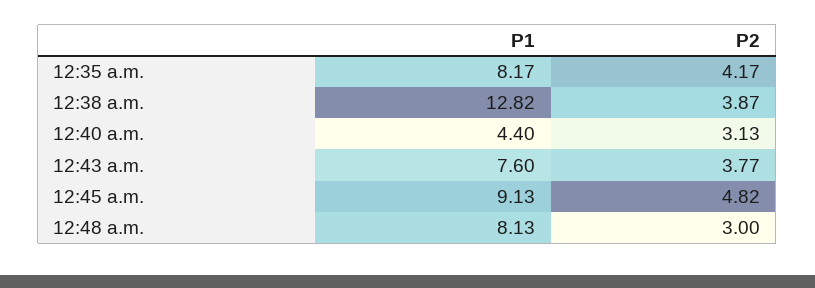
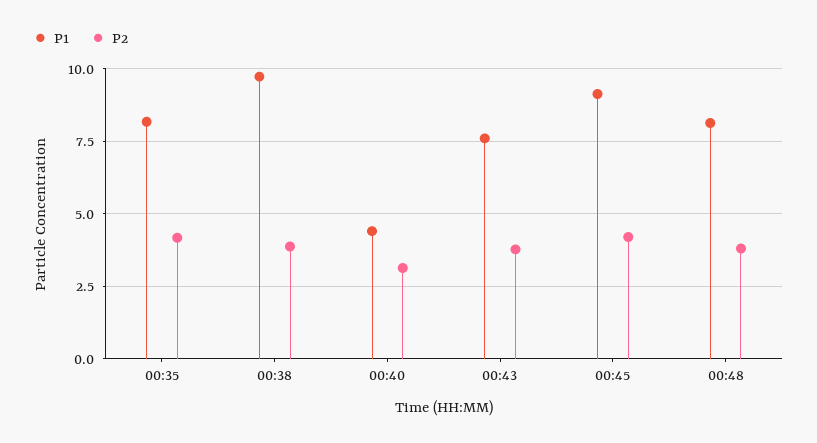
  {
    "P1": {
      "12:35 a.m.": 8.17,
-     "12:38 a.m.": 12.82,
+     "12:38 a.m.": 9.75,
      "12:40 a.m.": 4.4,
      "12:43 a.m.": 7.6,
      "12:45 a.m.": 9.13,
      "12:48 a.m.": 8.13
    },
    "P2": {
      "12:35 a.m.": 4.17,
      "12:38 a.m.": 3.87,
      "12:40 a.m.": 3.13,
      "12:43 a.m.": 3.77,
-     "12:45 a.m.": 4.82,
+     "12:45 a.m.": 4.25,
-     "12:48 a.m.": 3
+     "12:48 a.m.": 3.75
    }
  }

